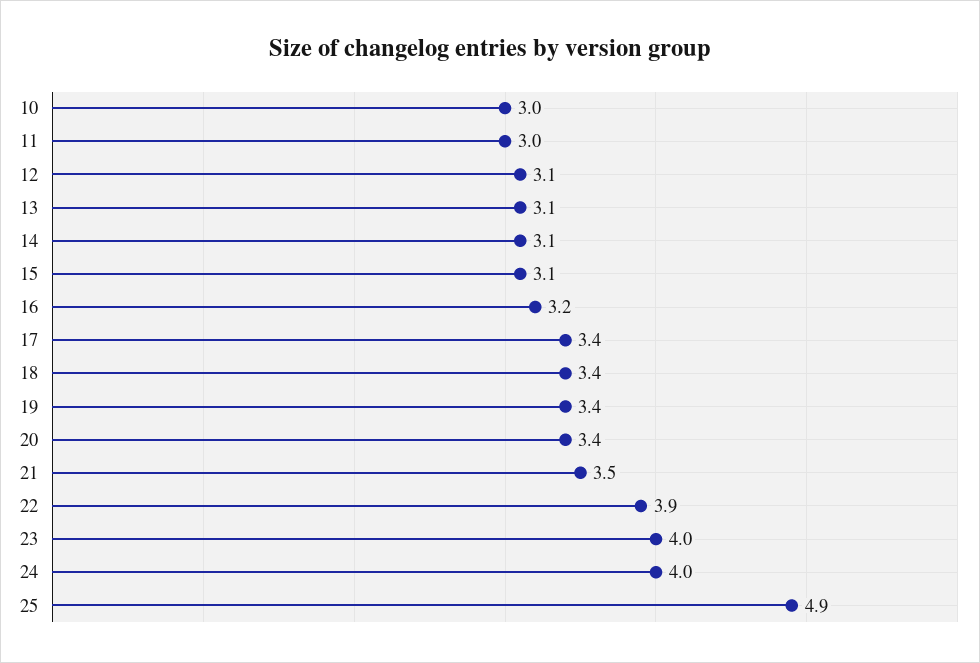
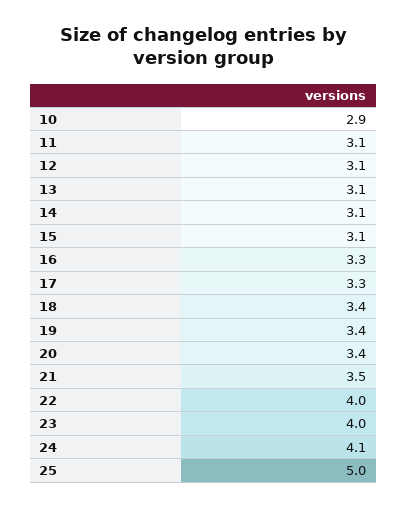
  {
-   "10": 3,
+   "10": 2.9,
-   "11": 3,
+   "11": 3.1,
    "12": 3.1,
    "13": 3.1,
    "14": 3.1,
    "15": 3.1,
-   "16": 3.2,
+   "16": 3.3,
-   "17": 3.4,
+   "17": 3.3,
    "18": 3.4,
    "19": 3.4,
    "20": 3.4,
    "21": 3.5,
-   "22": 3.9,
+   "22": 4,
    "23": 4,
-   "24": 4,
+   "24": 4.1,
-   "25": 4.9
+   "25": 5
  }

